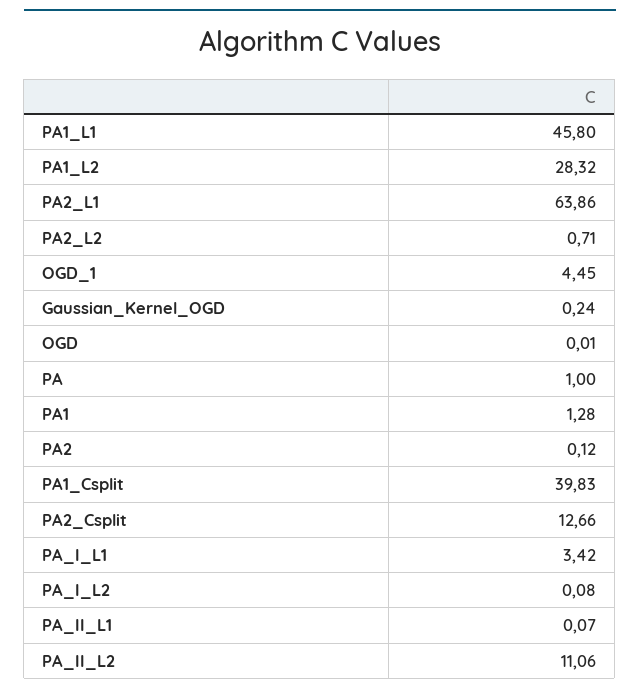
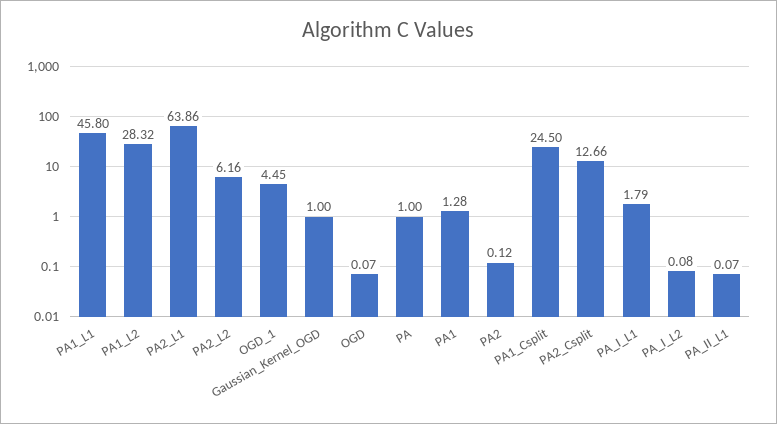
  {
    "PA1_L1": 45.8,
    "PA1_L2": 28.32,
    "PA2_L1": 63.86,
-   "PA2_L2": 0.71,
+   "PA2_L2": 6.16,
    "OGD_1": 4.45,
-   "Gaussian_Kernel_OGD": 0.24,
+   "Gaussian_Kernel_OGD": 1,
-   "OGD": 0.01,
+   "OGD": 0.07,
    "PA": 1,
    "PA1": 1.28,
    "PA2": 0.12,
-   "PA1_Csplit": 39.83,
+   "PA1_Csplit": 24.5,
    "PA2_Csplit": 12.66,
-   "PA_I_L1": 3.42,
+   "PA_I_L1": 1.79,
    "PA_I_L2": 0.08,
-   "PA_II_L1": 0.07,
+   "PA_II_L1": 0.07
-   "PA_II_L2": 11.06
  }

